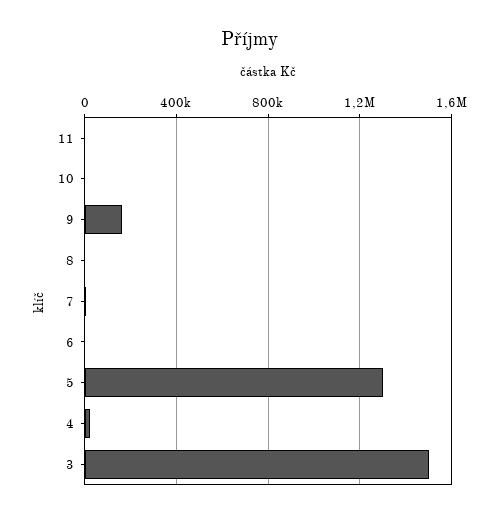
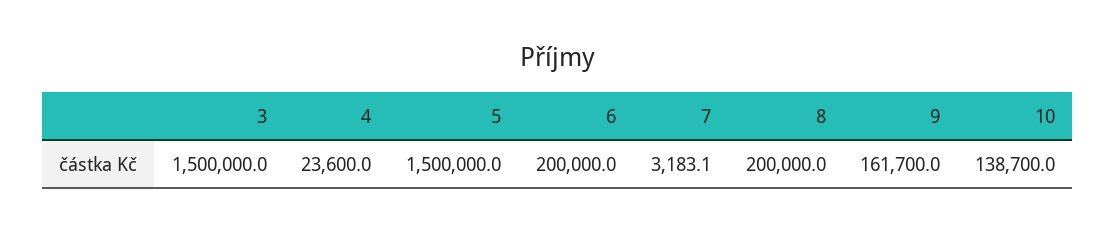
  {
-   "11": 0,
-   "10": 0,
+   "10": 138700,
    "9": 161700,
-   "8": 0,
+   "8": 200000,
    "7": 3183.1,
-   "6": 0,
+   "6": 200000,
-   "5": 1300000,
+   "5": 1500000,
    "4": 23600,
    "3": 1500000
  }

